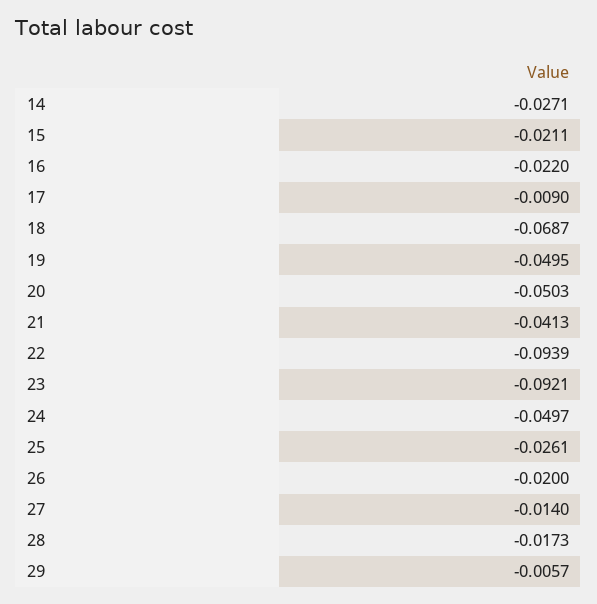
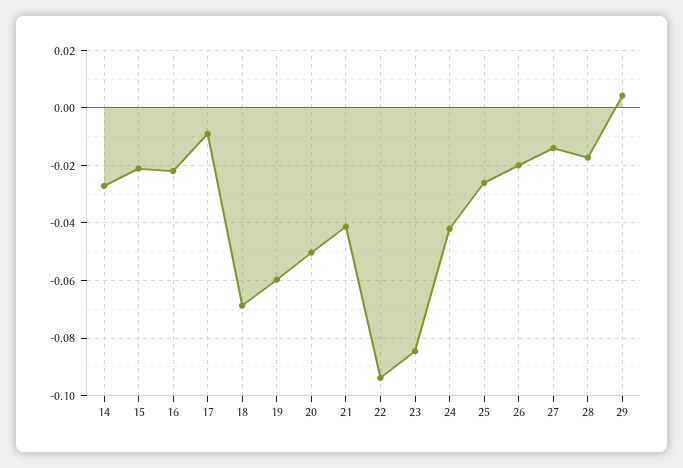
  {
    "14": -0.0271,
    "15": -0.0211,
    "16": -0.022,
    "17": -0.009,
    "18": -0.0687,
-   "19": -0.0495,
+   "19": -0.06,
    "20": -0.0503,
    "21": -0.0413,
    "22": -0.0939,
-   "23": -0.0921,
+   "23": -0.085,
-   "24": -0.0497,
+   "24": -0.0425,
    "25": -0.0261,
    "26": -0.02,
    "27": -0.014,
    "28": -0.0173,
-   "29": -0.0057
+   "29": 0.005
  }

